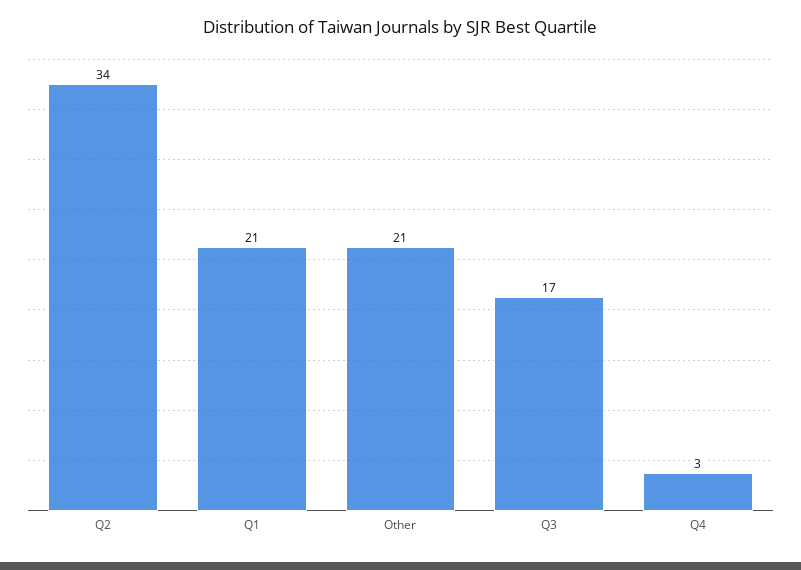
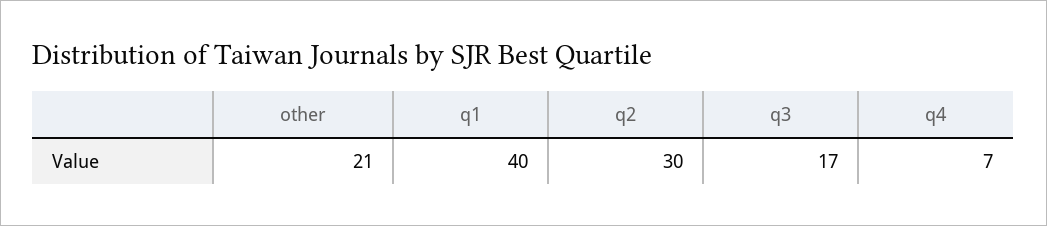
  {
-   "Q2": 34,
+   "Q2": 30,
-   "Q1": 21,
+   "Q1": 40,
    "Other": 21,
    "Q3": 17,
-   "Q4": 3
+   "Q4": 7
  }

